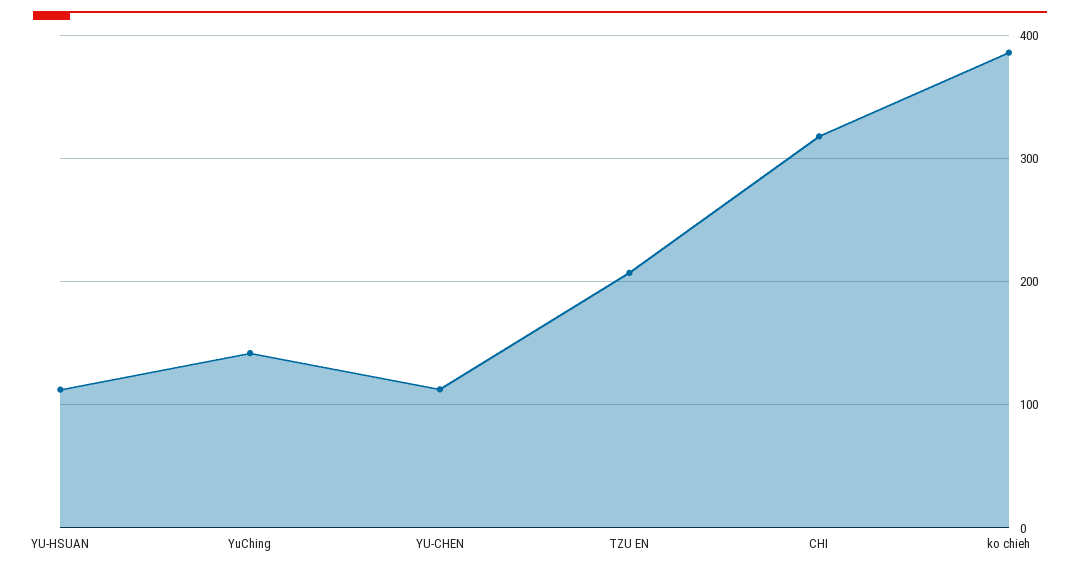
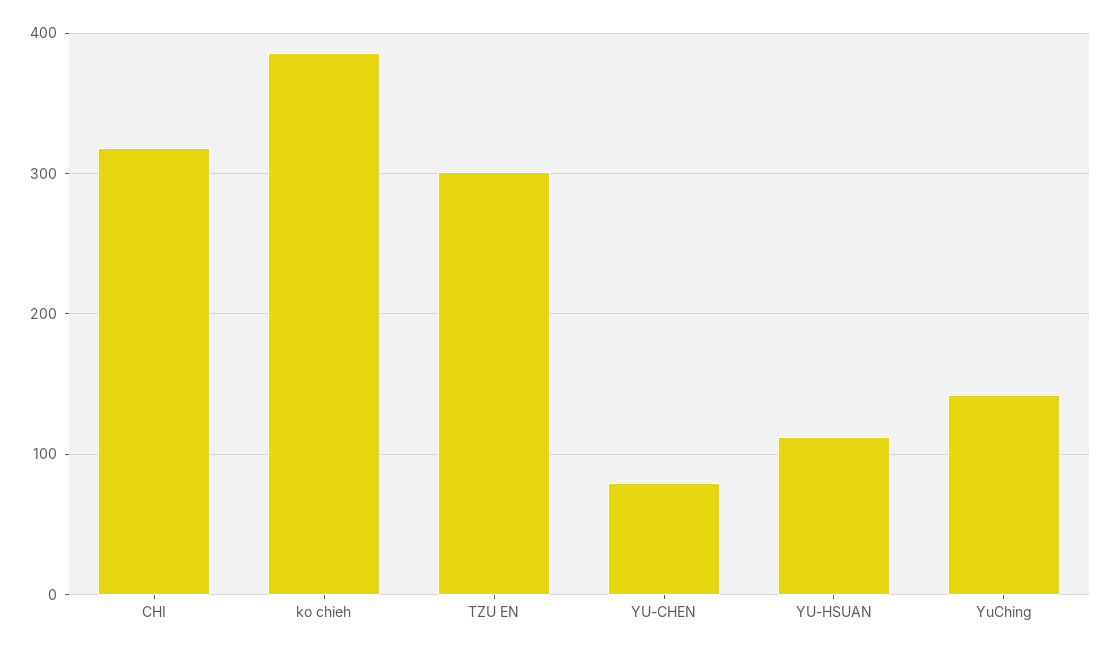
  {
    "YU-HSUAN": 110,
    "YuChing": 140,
-   "YU-CHEN": 110,
+   "YU-CHEN": 80,
-   "TZU EN": 210,
+   "TZU EN": 300,
    "CHI": 320,
    "ko chieh": 390
  }

